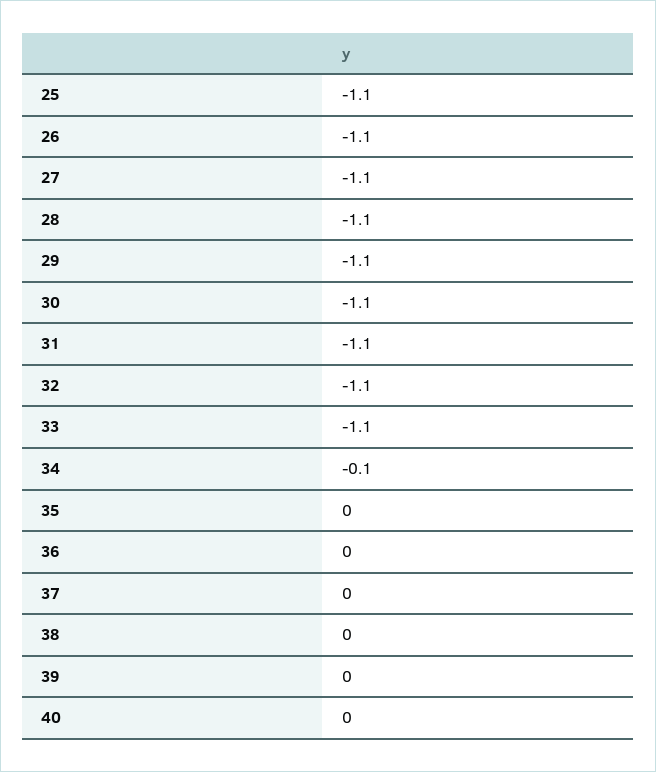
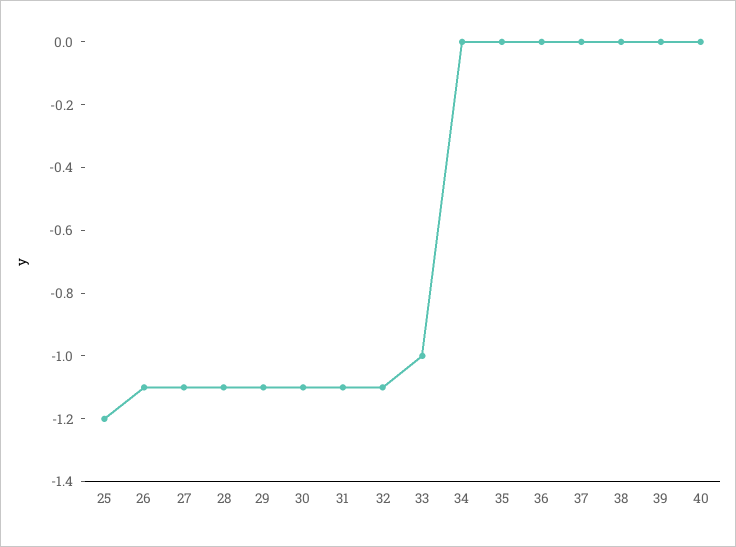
  {
-   "25": -1.1,
+   "25": -1.2,
    "26": -1.1,
    "27": -1.1,
    "28": -1.1,
    "29": -1.1,
    "30": -1.1,
    "31": -1.1,
    "32": -1.1,
-   "33": -1.1,
+   "33": -1,
-   "34": -0.1,
+   "34": 0,
    "35": 0,
    "36": 0,
    "37": 0,
    "38": 0,
    "39": 0,
    "40": 0
  }

